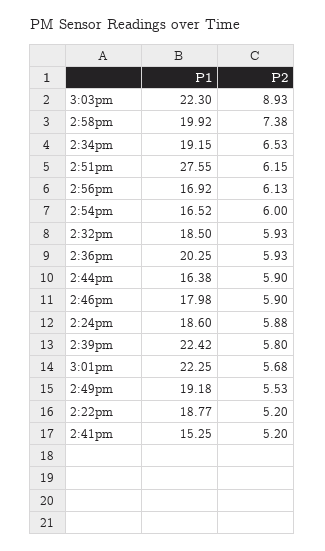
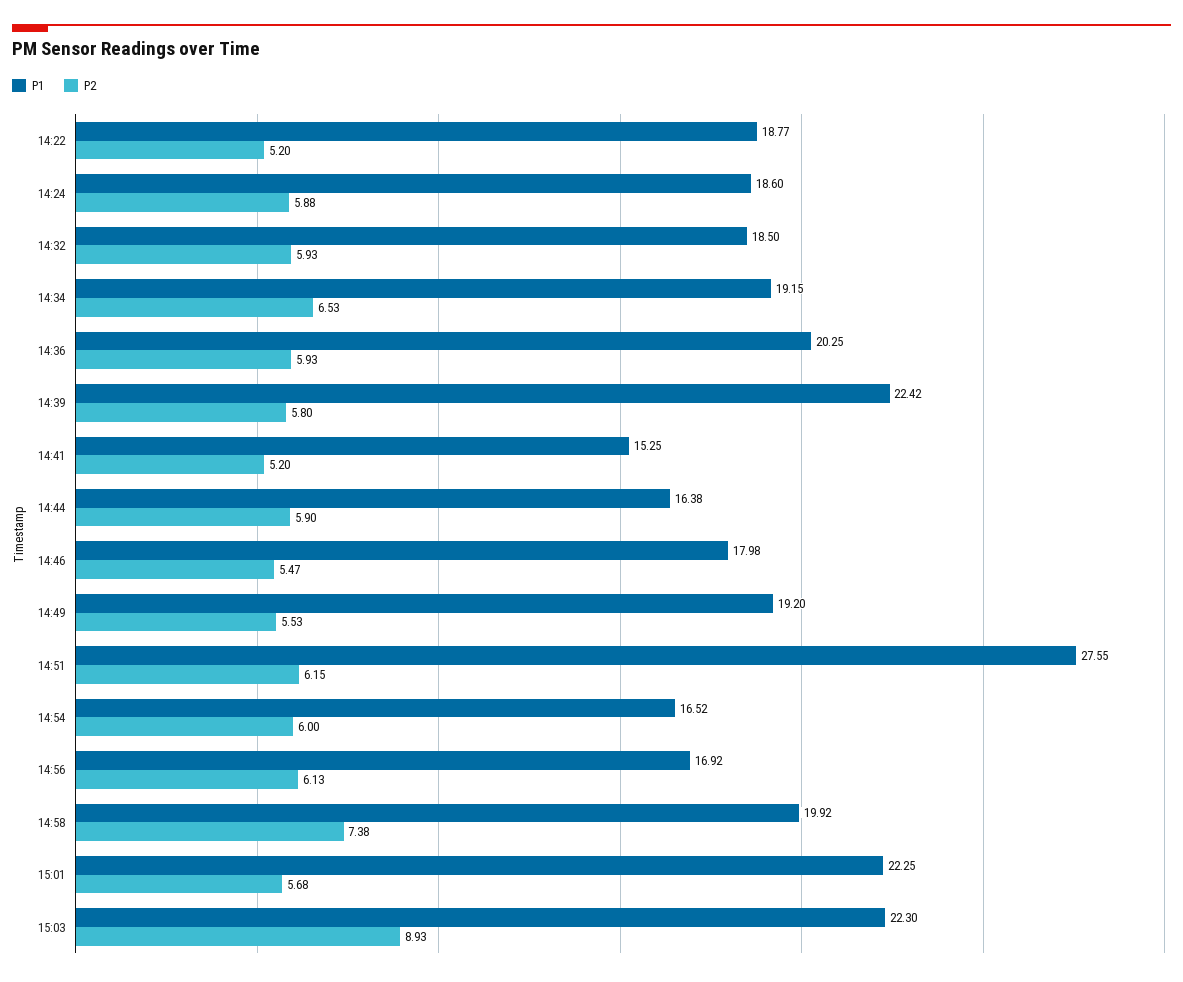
  {
    "P1": {
      "3:03pm": 22.3,
      "2:58pm": 19.92,
      "2:34pm": 19.15,
      "2:51pm": 27.55,
      "2:56pm": 16.92,
      "2:54pm": 16.52,
      "2:32pm": 18.5,
      "2:36pm": 20.25,
      "2:44pm": 16.38,
      "2:46pm": 17.98,
      "2:24pm": 18.6,
      "2:39pm": 22.42,
      "3:01pm": 22.25,
-     "2:49pm": 19.18,
+     "2:49pm": 19.2,
      "2:22pm": 18.77,
      "2:41pm": 15.25
    },
    "P2": {
      "3:03pm": 8.93,
      "2:58pm": 7.38,
      "2:34pm": 6.53,
      "2:51pm": 6.15,
      "2:56pm": 6.13,
      "2:54pm": 6,
      "2:32pm": 5.93,
      "2:36pm": 5.93,
      "2:44pm": 5.9,
-     "2:46pm": 5.9,
+     "2:46pm": 5.47,
      "2:24pm": 5.88,
      "2:39pm": 5.8,
      "3:01pm": 5.68,
      "2:49pm": 5.53,
      "2:22pm": 5.2,
      "2:41pm": 5.2
    }
  }

